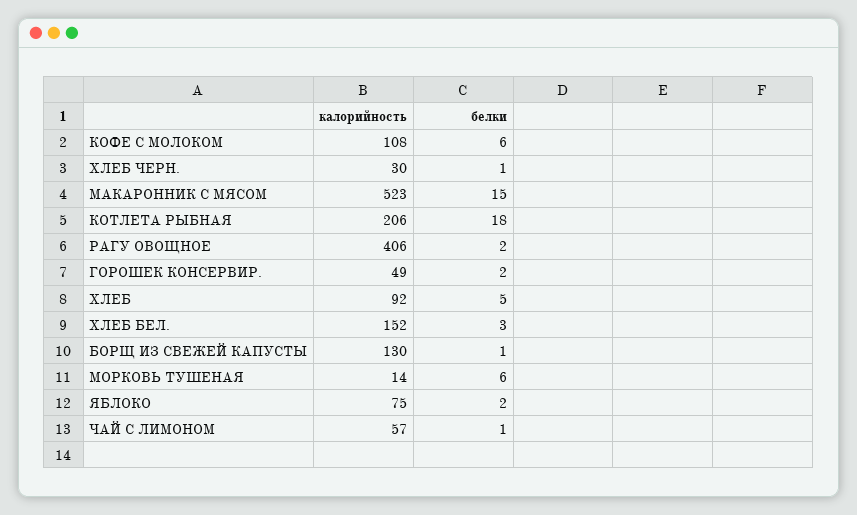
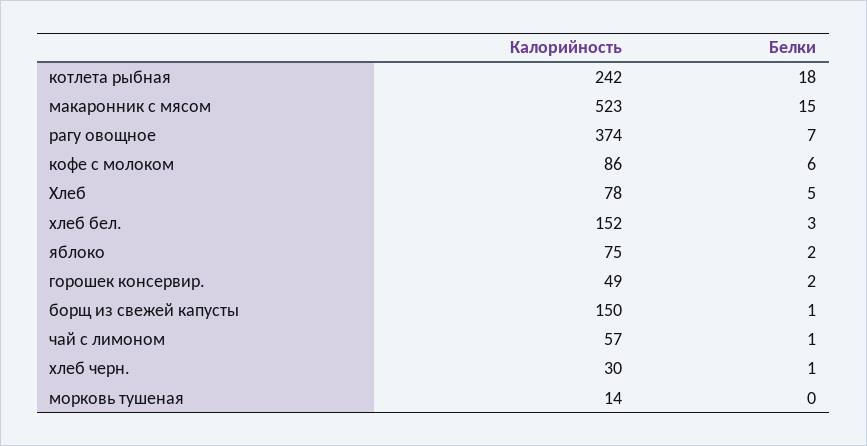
  {
    "калорийность": {
-     "КОФЕ С МОЛОКОМ": 108,
+     "КОФЕ С МОЛОКОМ": 86,
      "ХЛЕБ ЧЕРН.": 30,
      "МАКАРОННИК С МЯСОМ": 523,
-     "КОТЛЕТА РЫБНАЯ": 206,
+     "КОТЛЕТА РЫБНАЯ": 242,
-     "РАГУ ОВОЩНОЕ": 406,
+     "РАГУ ОВОЩНОЕ": 374,
      "ГОРОШЕК КОНСЕРВИР.": 49,
-     "ХЛЕБ": 92,
+     "ХЛЕБ": 78,
      "ХЛЕБ БЕЛ.": 152,
-     "БОРЩ ИЗ СВЕЖЕЙ КАПУСТЫ": 130,
+     "БОРЩ ИЗ СВЕЖЕЙ КАПУСТЫ": 150,
      "МОРКОВЬ ТУШЕНАЯ": 14,
      "ЯБЛОКО": 75,
      "ЧАЙ С ЛИМОНОМ": 57
    },
    "белки": {
      "КОФЕ С МОЛОКОМ": 6,
      "ХЛЕБ ЧЕРН.": 1,
      "МАКАРОННИК С МЯСОМ": 15,
      "КОТЛЕТА РЫБНАЯ": 18,
-     "РАГУ ОВОЩНОЕ": 2,
+     "РАГУ ОВОЩНОЕ": 7,
      "ГОРОШЕК КОНСЕРВИР.": 2,
      "ХЛЕБ": 5,
      "ХЛЕБ БЕЛ.": 3,
      "БОРЩ ИЗ СВЕЖЕЙ КАПУСТЫ": 1,
-     "МОРКОВЬ ТУШЕНАЯ": 6,
+     "МОРКОВЬ ТУШЕНАЯ": 0,
      "ЯБЛОКО": 2,
      "ЧАЙ С ЛИМОНОМ": 1
    }
  }

